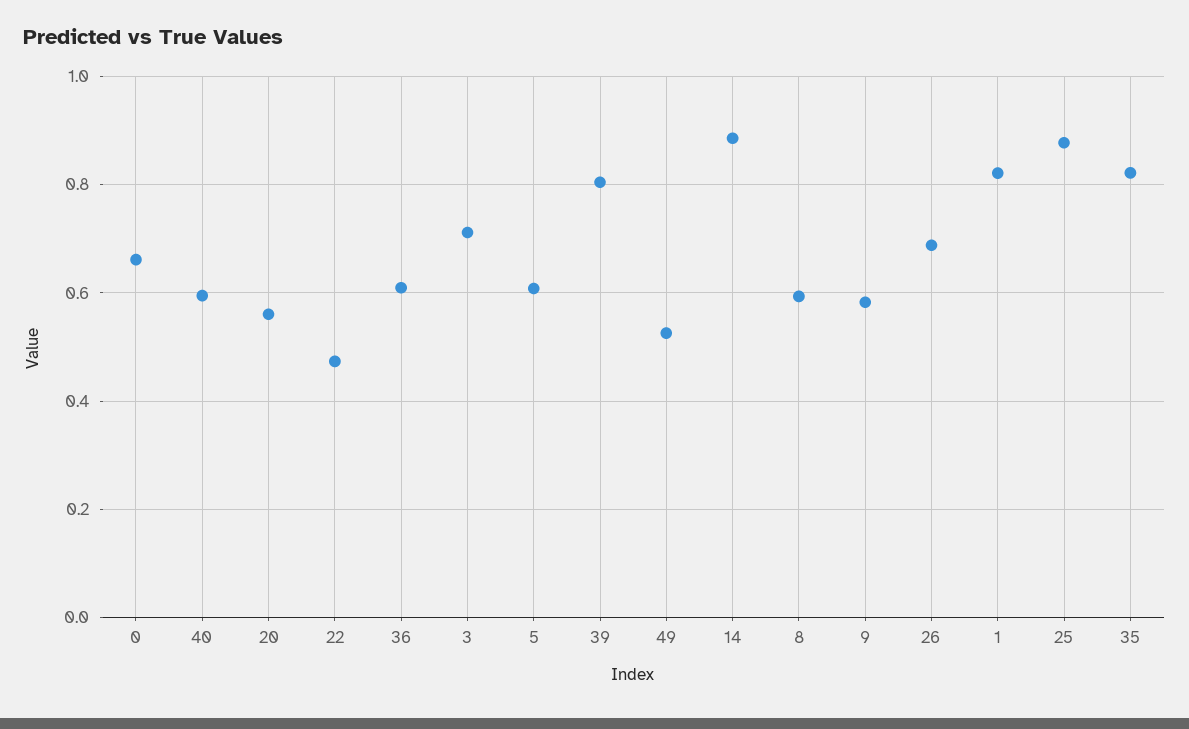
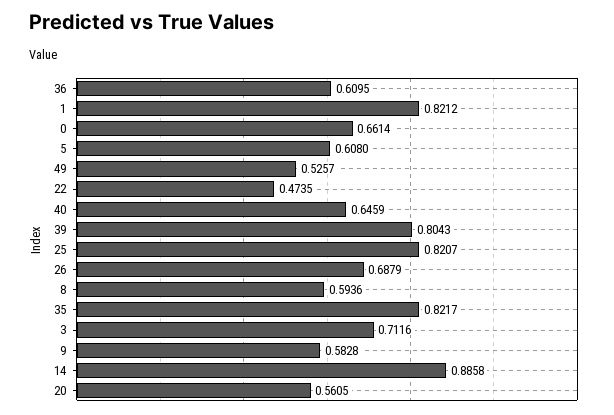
  {
    "0": 0.6614,
-   "40": 0.6,
+   "40": 0.6459,
    "20": 0.5605,
    "22": 0.4735,
    "36": 0.6095,
    "3": 0.7116,
    "5": 0.608,
    "39": 0.8043,
    "49": 0.5257,
    "14": 0.8858,
    "8": 0.5936,
    "9": 0.5828,
    "26": 0.6879,
    "1": 0.8212,
-   "25": 0.88,
+   "25": 0.8207,
    "35": 0.8217
  }

